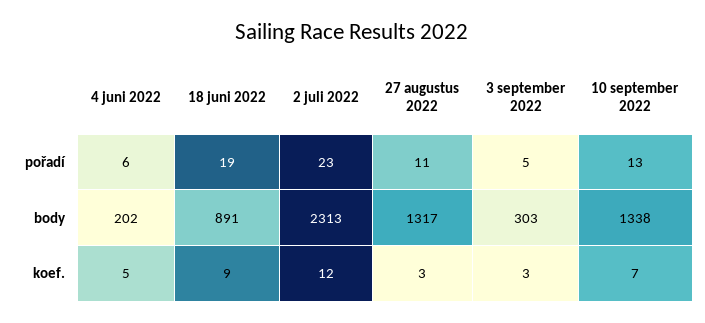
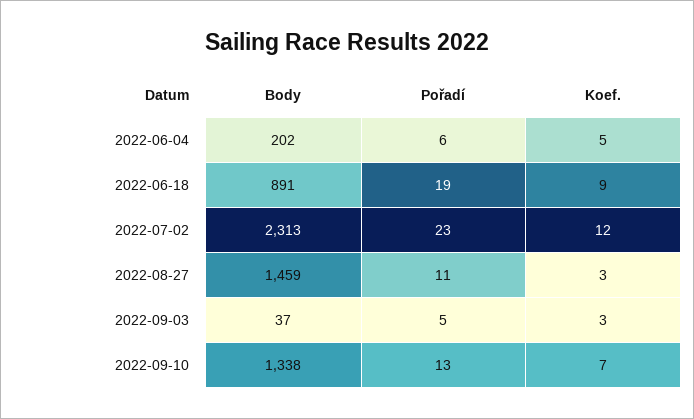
  {
    "4 juni 2022": {
      "pořadí": 6,
      "body": 202,
      "koef.": 5
    },
    "18 juni 2022": {
      "pořadí": 19,
      "body": 891,
      "koef.": 9
    },
    "2 juli 2022": {
      "pořadí": 23,
      "body": 2313,
      "koef.": 12
    },
    "27 augustus 2022": {
      "pořadí": 11,
-     "body": 1317,
+     "body": 1459,
      "koef.": 3
    },
    "3 september 2022": {
      "pořadí": 5,
-     "body": 303,
+     "body": 37,
      "koef.": 3
    },
    "10 september 2022": {
      "pořadí": 13,
      "body": 1338,
      "koef.": 7
    }
  }

